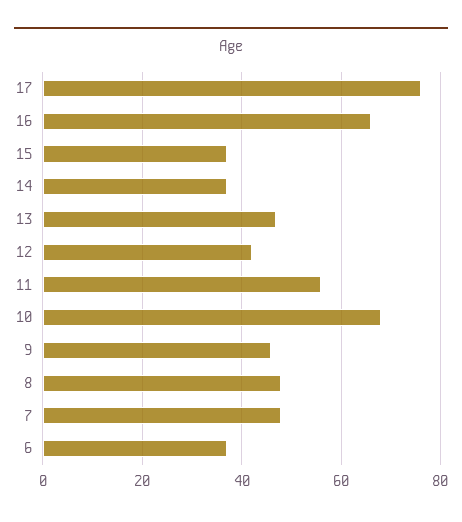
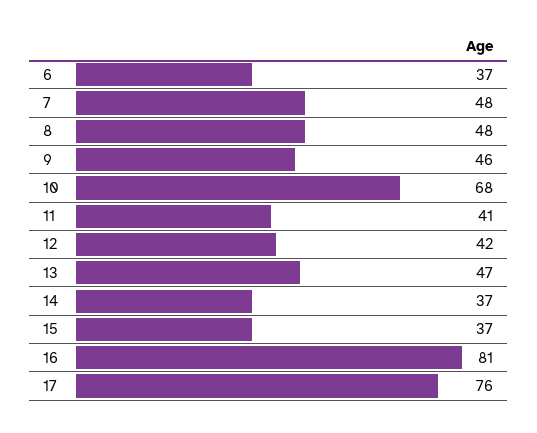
  {
    "17": 76,
-   "16": 65,
+   "16": 81,
    "15": 37,
    "14": 37,
    "13": 47,
    "12": 42,
-   "11": 55,
+   "11": 41,
    "10": 68,
    "9": 46,
    "8": 48,
    "7": 48,
    "6": 37
  }

